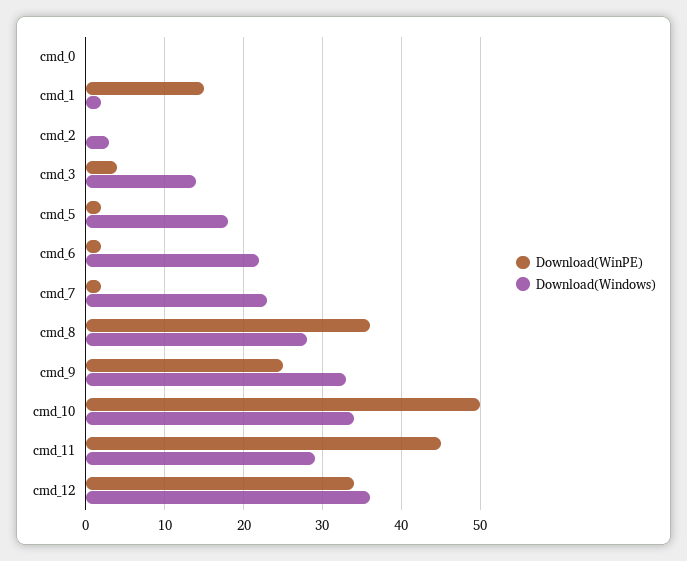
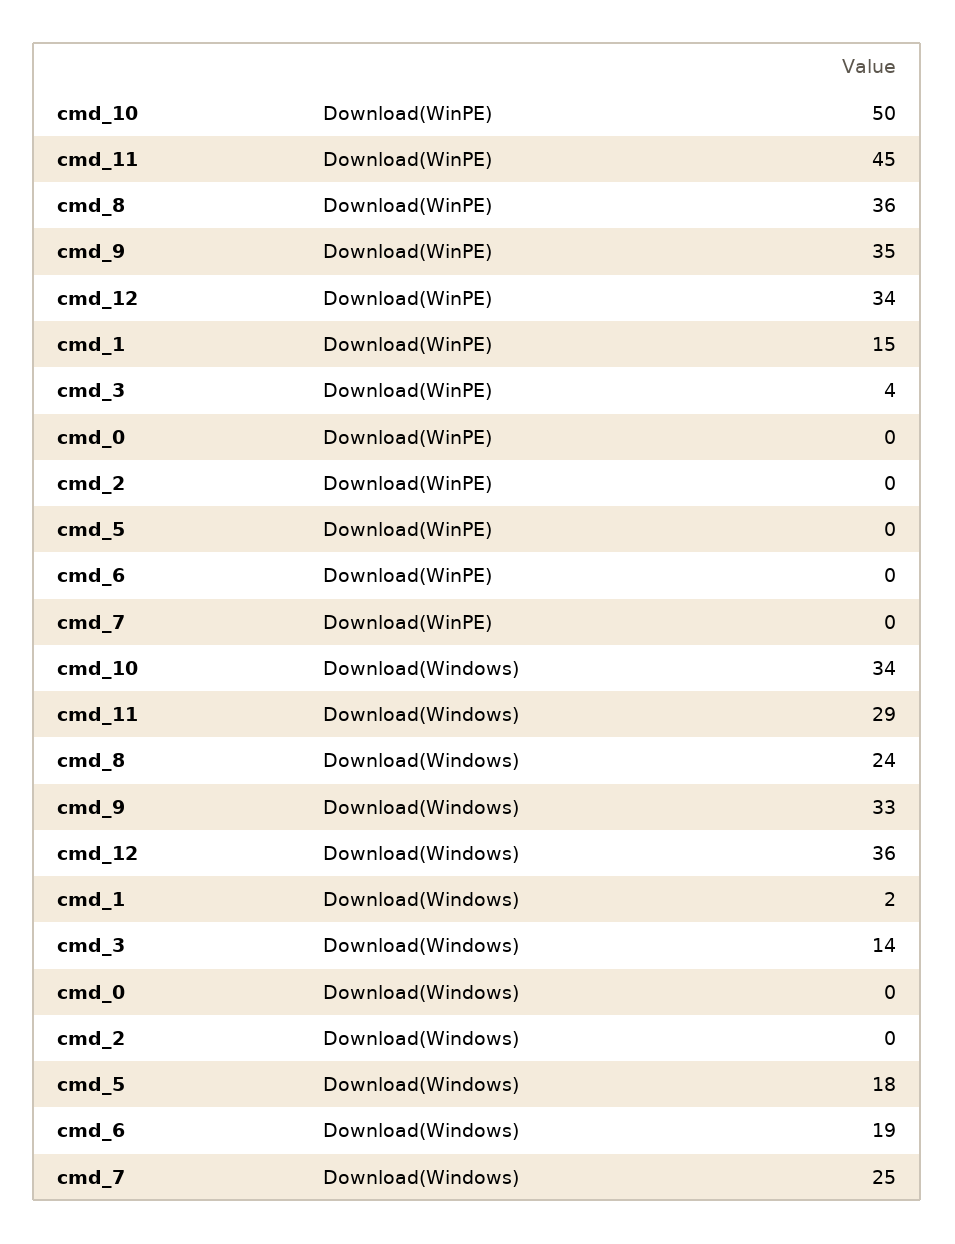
  {
    "Download(WinPE)": {
      "cmd_0": 0,
      "cmd_1": 15,
      "cmd_2": 0,
      "cmd_3": 4,
-     "cmd_5": 2,
+     "cmd_5": 0,
-     "cmd_6": 2,
+     "cmd_6": 0,
-     "cmd_7": 2,
+     "cmd_7": 0,
      "cmd_8": 36,
-     "cmd_9": 25,
+     "cmd_9": 35,
      "cmd_10": 50,
      "cmd_11": 45,
      "cmd_12": 34
    },
    "Download(Windows)": {
      "cmd_0": 0,
      "cmd_1": 2,
-     "cmd_2": 3,
+     "cmd_2": 0,
      "cmd_3": 14,
      "cmd_5": 18,
-     "cmd_6": 22,
+     "cmd_6": 19,
-     "cmd_7": 23,
+     "cmd_7": 25,
-     "cmd_8": 28,
+     "cmd_8": 24,
      "cmd_9": 33,
      "cmd_10": 34,
      "cmd_11": 29,
      "cmd_12": 36
    }
  }

